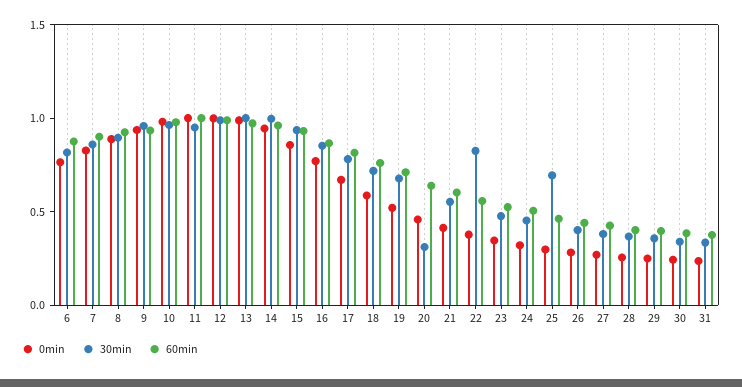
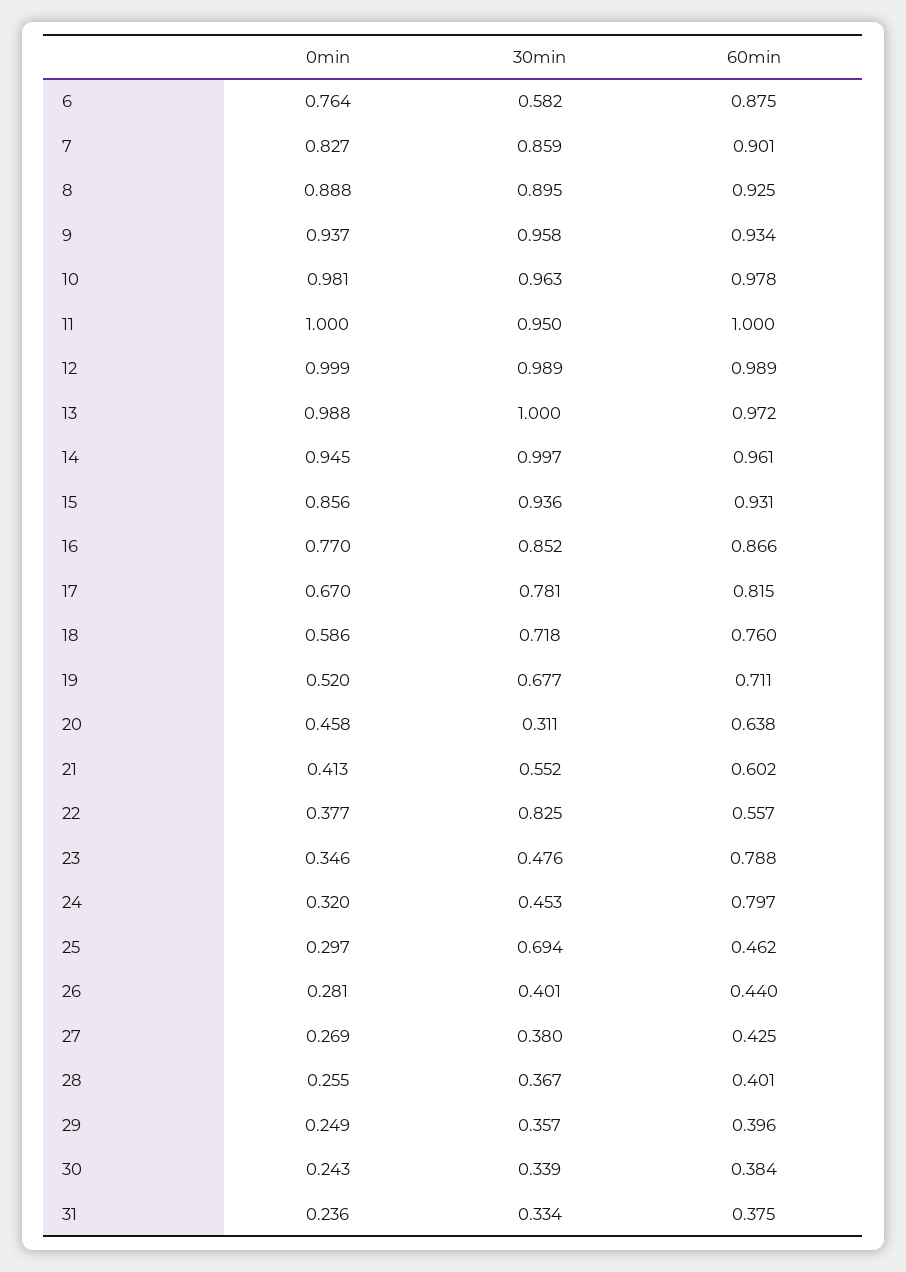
  {
    "0min": {
      "6": 0.764,
      "7": 0.827,
      "8": 0.888,
      "9": 0.937,
      "10": 0.981,
      "11": 1,
      "12": 0.999,
      "13": 0.988,
      "14": 0.945,
      "15": 0.856,
      "16": 0.77,
      "17": 0.67,
      "18": 0.586,
      "19": 0.52,
      "20": 0.458,
      "21": 0.413,
      "22": 0.377,
      "23": 0.346,
      "24": 0.32,
      "25": 0.297,
      "26": 0.281,
      "27": 0.269,
      "28": 0.255,
      "29": 0.249,
      "30": 0.243,
      "31": 0.236
    },
    "30min": {
-     "6": 0.8,
+     "6": 0.582,
      "7": 0.859,
      "8": 0.895,
      "9": 0.958,
      "10": 0.963,
      "11": 0.95,
      "12": 0.989,
      "13": 1,
      "14": 0.997,
      "15": 0.936,
      "16": 0.852,
      "17": 0.781,
      "18": 0.718,
      "19": 0.677,
      "20": 0.311,
      "21": 0.552,
      "22": 0.825,
      "23": 0.476,
      "24": 0.453,
      "25": 0.694,
      "26": 0.401,
      "27": 0.38,
      "28": 0.367,
      "29": 0.357,
      "30": 0.339,
      "31": 0.334
    },
    "60min": {
      "6": 0.875,
      "7": 0.901,
      "8": 0.925,
      "9": 0.934,
      "10": 0.978,
      "11": 1,
      "12": 0.989,
      "13": 0.972,
      "14": 0.961,
      "15": 0.931,
      "16": 0.866,
      "17": 0.815,
      "18": 0.76,
      "19": 0.711,
      "20": 0.638,
      "21": 0.602,
      "22": 0.557,
-     "23": 0.5,
+     "23": 0.788,
-     "24": 0.5,
+     "24": 0.797,
      "25": 0.462,
      "26": 0.44,
      "27": 0.425,
      "28": 0.401,
      "29": 0.396,
      "30": 0.384,
      "31": 0.375
    }
  }

